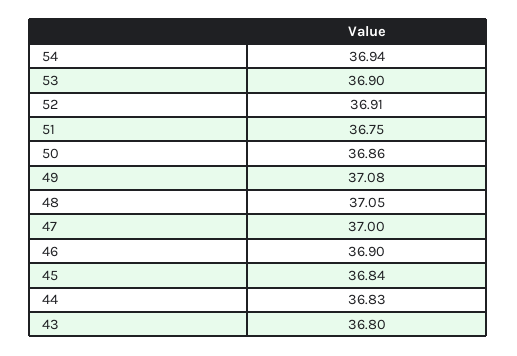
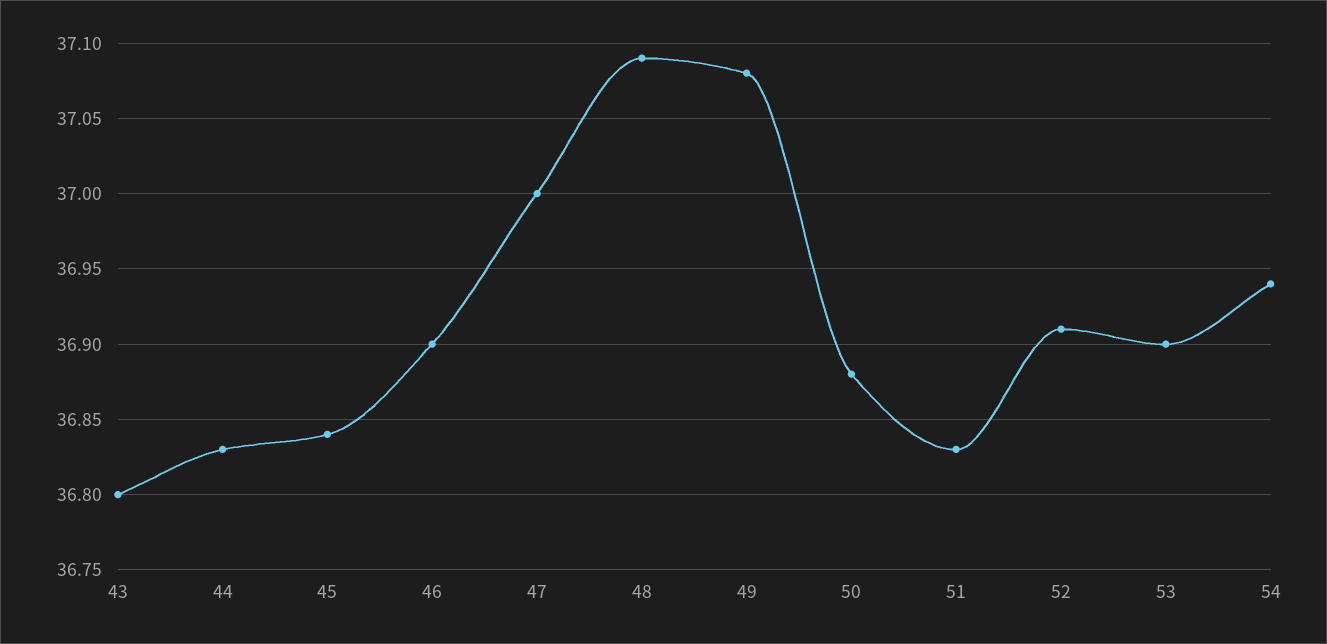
  {
    "54": 36.94,
    "53": 36.9,
    "52": 36.91,
-   "51": 36.75,
+   "51": 36.83,
-   "50": 36.86,
+   "50": 36.88,
    "49": 37.08,
-   "48": 37.05,
+   "48": 37.09,
    "47": 37,
    "46": 36.9,
    "45": 36.84,
    "44": 36.83,
    "43": 36.8
  }

